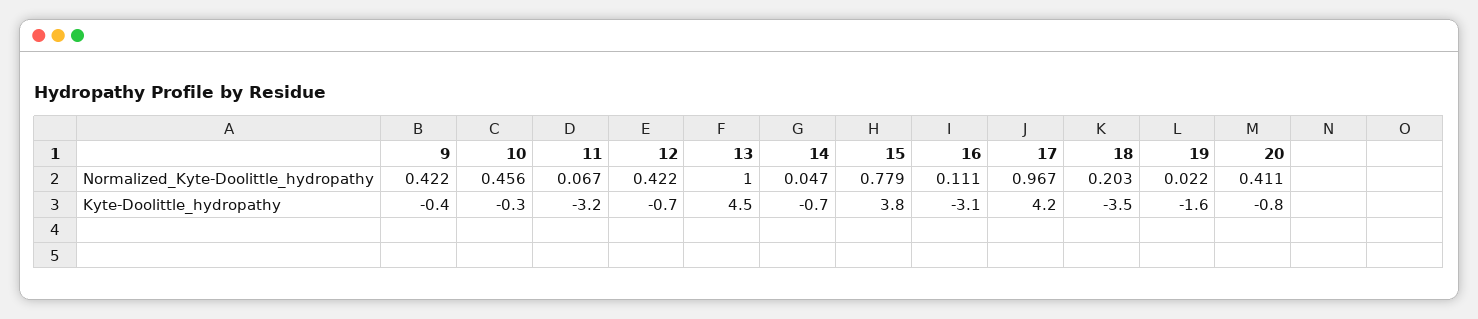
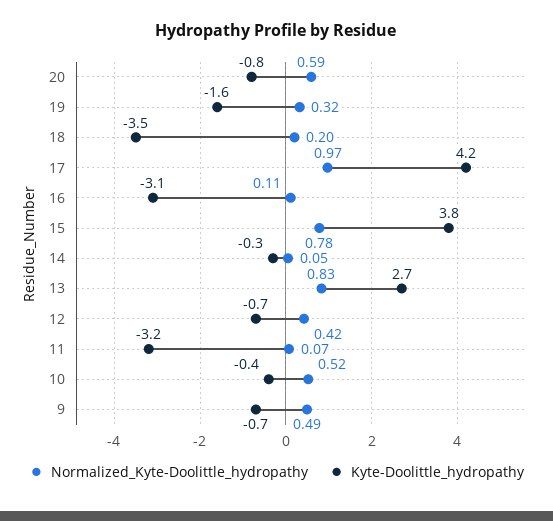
  {
    "Normalized_Kyte-Doolittle_hydropathy": {
-     "9": 0.422,
+     "9": 0.49,
-     "10": 0.456,
+     "10": 0.52,
      "11": 0.067,
      "12": 0.422,
-     "13": 1,
+     "13": 0.83,
      "14": 0.047,
      "15": 0.779,
      "16": 0.111,
      "17": 0.967,
      "18": 0.203,
-     "19": 0.022,
+     "19": 0.32,
-     "20": 0.411
+     "20": 0.59
    },
    "Kyte-Doolittle_hydropathy": {
-     "9": -0.4,
+     "9": -0.7,
-     "10": -0.3,
+     "10": -0.4,
      "11": -3.2,
      "12": -0.7,
-     "13": 4.5,
+     "13": 2.7,
-     "14": -0.7,
+     "14": -0.3,
      "15": 3.8,
      "16": -3.1,
      "17": 4.2,
      "18": -3.5,
      "19": -1.6,
      "20": -0.8
    }
  }

